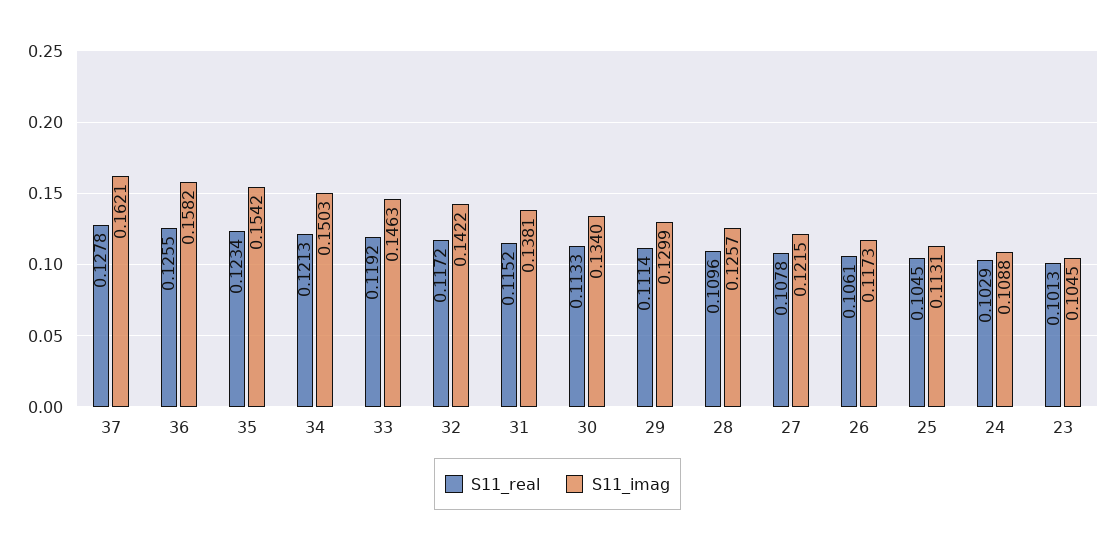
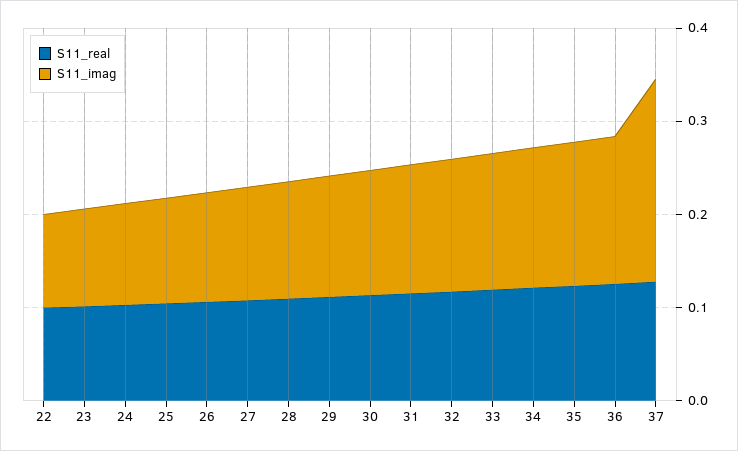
  {
    "S11_real": {
      "37": 0.1278,
      "36": 0.1255,
      "35": 0.1234,
      "34": 0.1213,
      "33": 0.1192,
      "32": 0.1172,
      "31": 0.1152,
      "30": 0.1133,
      "29": 0.1114,
      "28": 0.1096,
      "27": 0.1078,
      "26": 0.1061,
      "25": 0.1045,
      "24": 0.1029,
-     "23": 0.1013
+     "23": 0.1013,
+     "22": 0.1
    },
    "S11_imag": {
-     "37": 0.1621,
+     "37": 0.22,
      "36": 0.1582,
      "35": 0.1542,
      "34": 0.1503,
      "33": 0.1463,
      "32": 0.1422,
      "31": 0.1381,
      "30": 0.134,
      "29": 0.1299,
      "28": 0.1257,
      "27": 0.1215,
      "26": 0.1173,
      "25": 0.1131,
      "24": 0.1088,
-     "23": 0.1045
+     "23": 0.1045,
+     "22": 0.1
    }
  }

